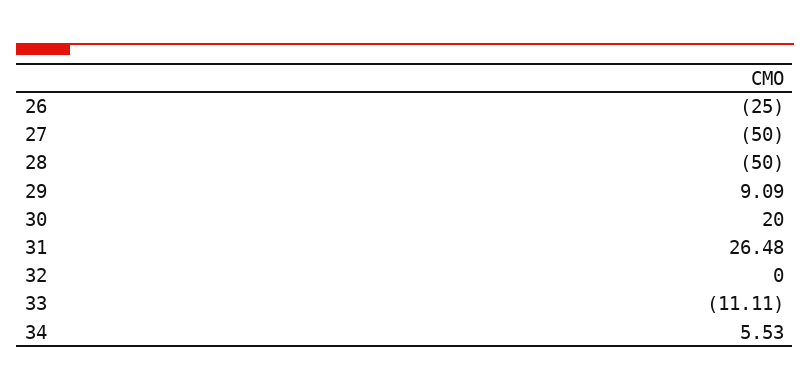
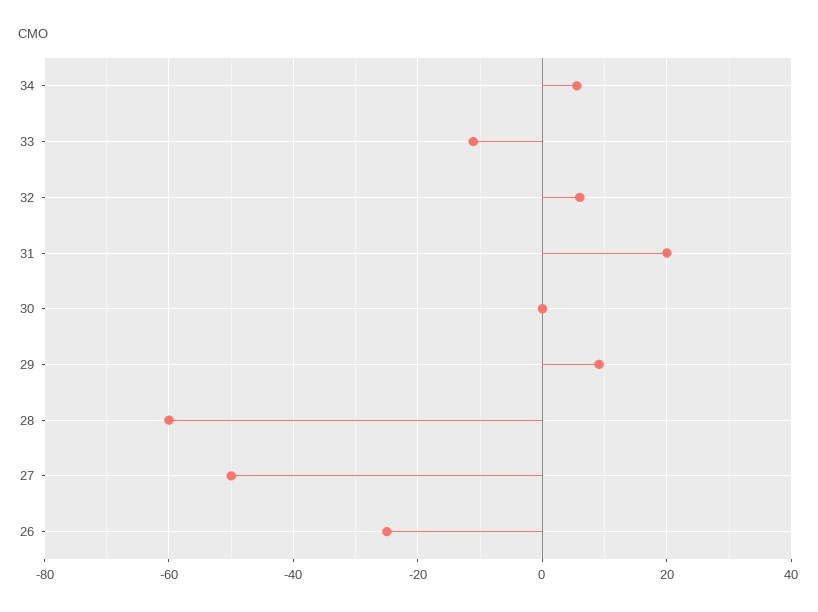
  {
    "26": -25,
    "27": -50,
-   "28": -50,
+   "28": -60,
    "29": 9.09,
-   "30": 20,
+   "30": 0,
-   "31": 26.48,
+   "31": 20,
-   "32": 0,
+   "32": 6,
    "33": -11.11,
    "34": 5.53
  }

